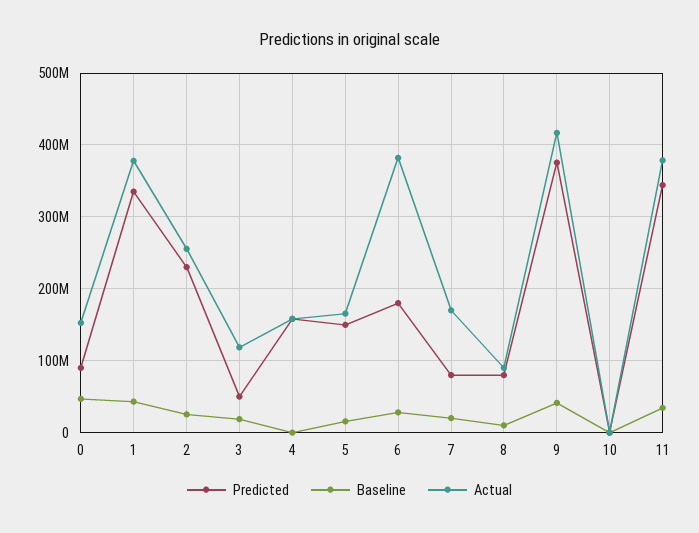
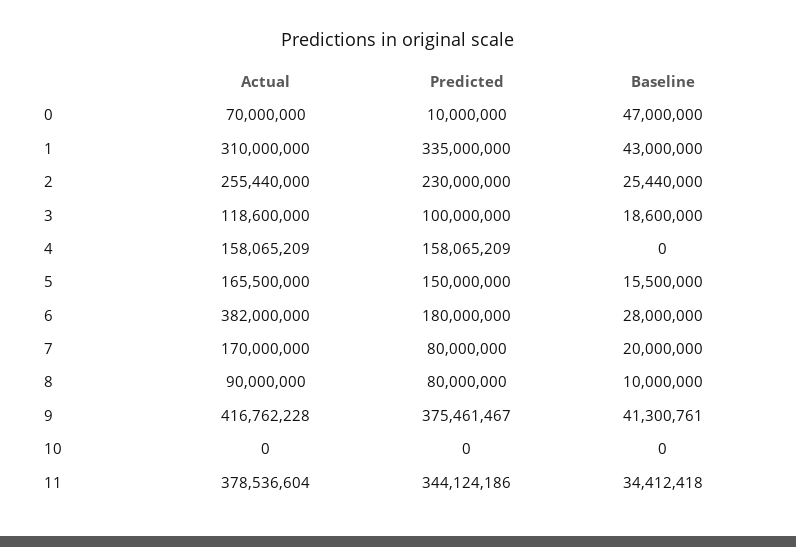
  {
    "Predicted": {
-     "0": 90000000,
+     "0": 10000000,
      "1": 335000000,
      "2": 230000000,
-     "3": 50000000,
+     "3": 100000000,
      "4": 158065209,
      "5": 150000000,
      "6": 180000000,
      "7": 80000000,
      "8": 80000000,
      "9": 375461467,
      "10": 0,
      "11": 344124186
    },
    "Baseline": {
      "0": 47000000,
      "1": 43000000,
      "2": 25440000,
      "3": 18600000,
      "4": 0,
      "5": 15500000,
      "6": 28000000,
      "7": 20000000,
      "8": 10000000,
      "9": 41300761,
      "10": 0,
      "11": 34412418
    },
    "Actual": {
-     "0": 150000000,
+     "0": 70000000,
-     "1": 380000000,
+     "1": 310000000,
      "2": 255440000,
      "3": 118600000,
      "4": 158065209,
      "5": 165500000,
      "6": 382000000,
      "7": 170000000,
      "8": 90000000,
      "9": 416762228,
      "10": 0,
      "11": 378536604
    }
  }

